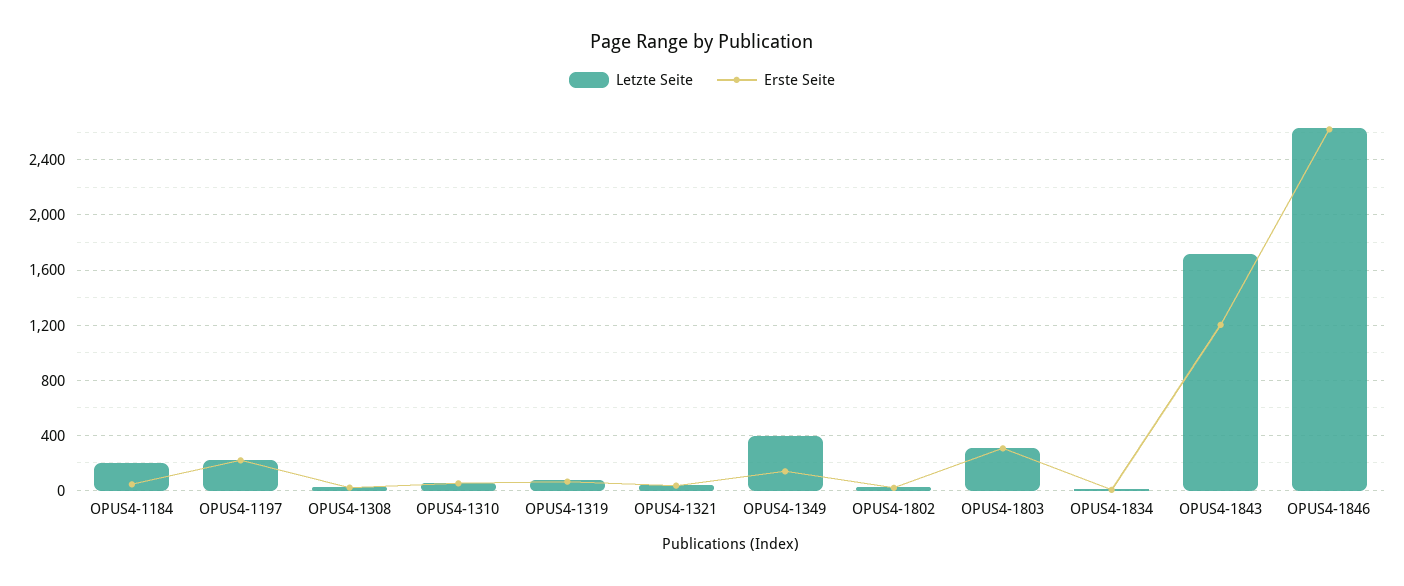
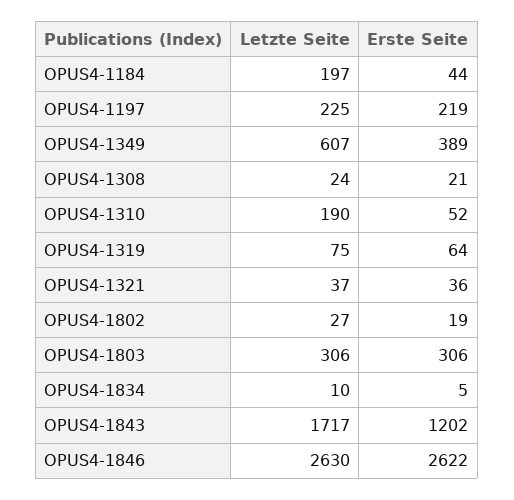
  {
    "Letzte Seite": {
      "OPUS4-1184": 197,
      "OPUS4-1197": 225,
      "OPUS4-1308": 24,
-     "OPUS4-1310": 50,
+     "OPUS4-1310": 190,
      "OPUS4-1319": 75,
      "OPUS4-1321": 37,
-     "OPUS4-1349": 400,
+     "OPUS4-1349": 607,
      "OPUS4-1802": 27,
      "OPUS4-1803": 306,
      "OPUS4-1834": 10,
      "OPUS4-1843": 1717,
      "OPUS4-1846": 2630
    },
    "Erste Seite": {
      "OPUS4-1184": 44,
      "OPUS4-1197": 219,
      "OPUS4-1308": 21,
      "OPUS4-1310": 52,
      "OPUS4-1319": 64,
      "OPUS4-1321": 36,
-     "OPUS4-1349": 150,
+     "OPUS4-1349": 389,
      "OPUS4-1802": 19,
      "OPUS4-1803": 306,
      "OPUS4-1834": 5,
      "OPUS4-1843": 1202,
      "OPUS4-1846": 2622
    }
  }

